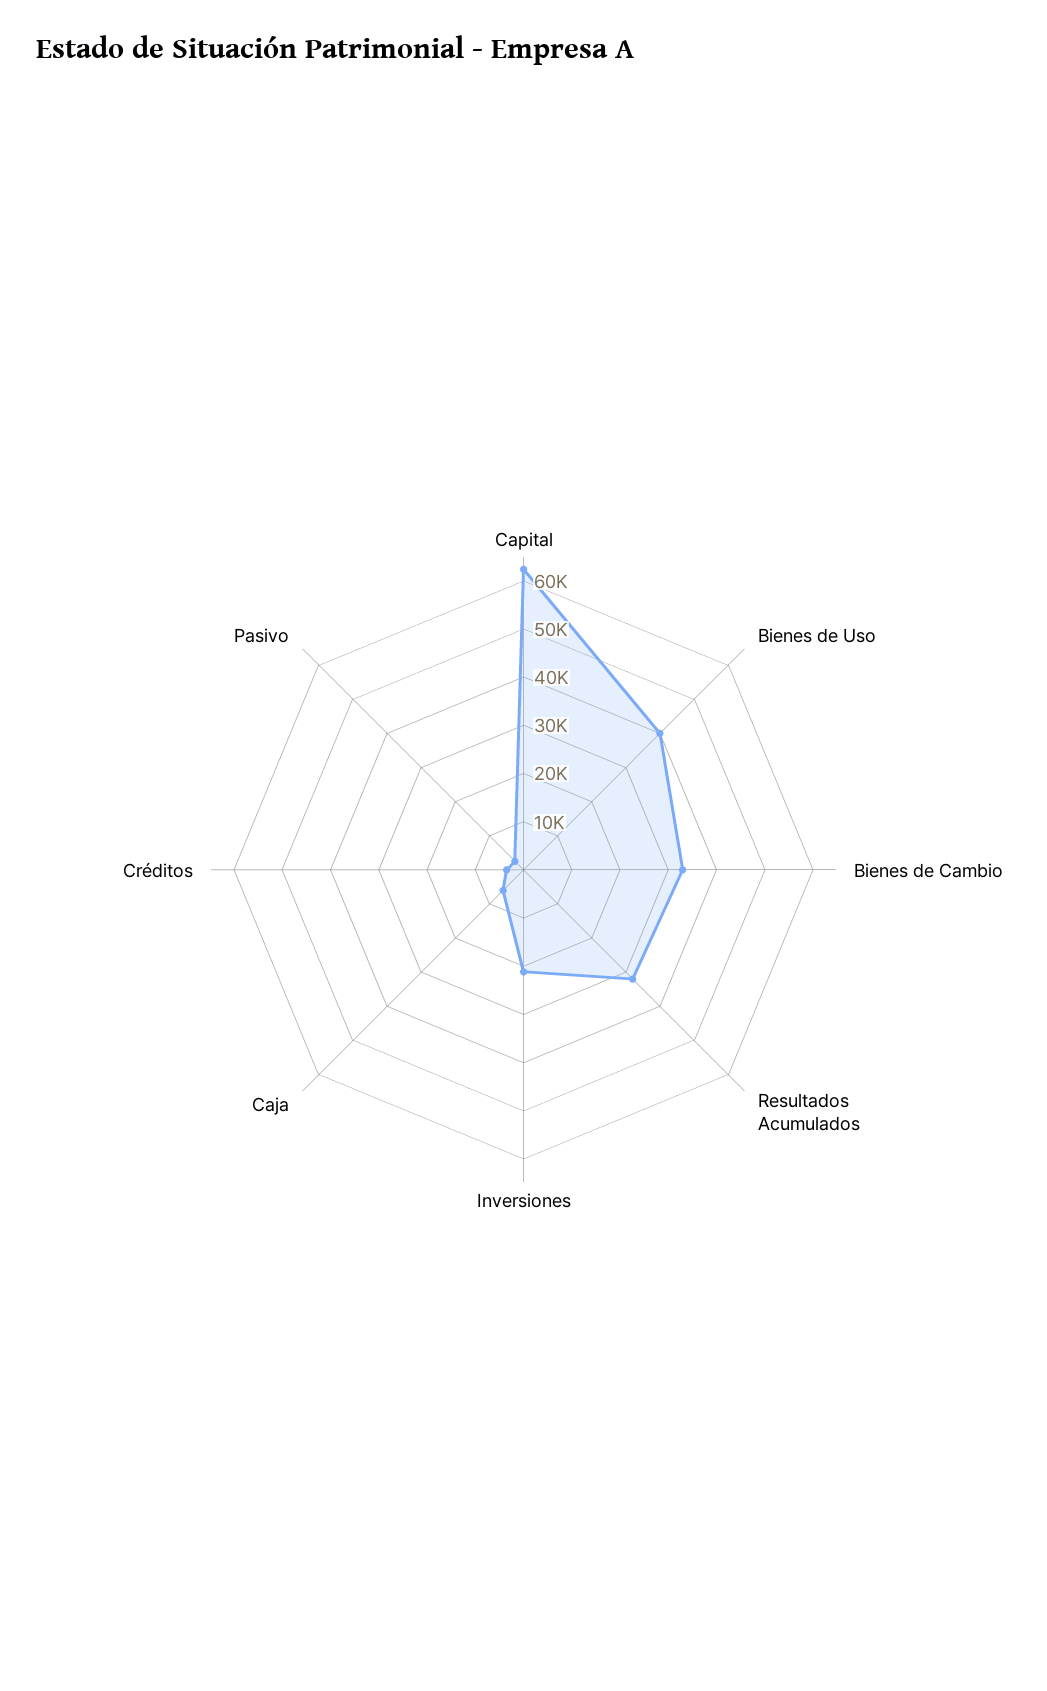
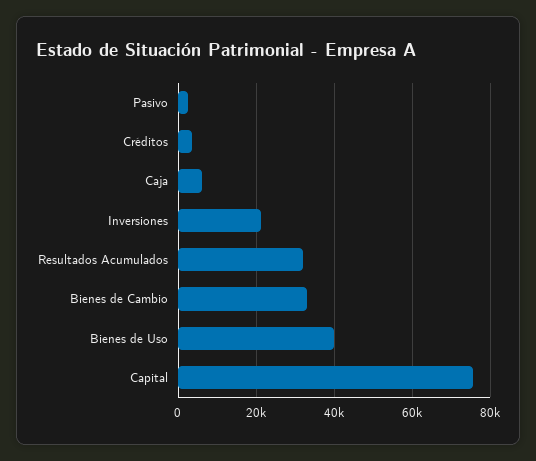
  {
-   "Capital": 62000,
+   "Capital": 76000,
    "Bienes de Uso": 40000,
    "Bienes de Cambio": 34000,
    "Resultados Acumulados": 32000,
    "Inversiones": 22000,
    "Caja": 6000,
    "Créditos": 4000,
    "Pasivo": 2000
  }

